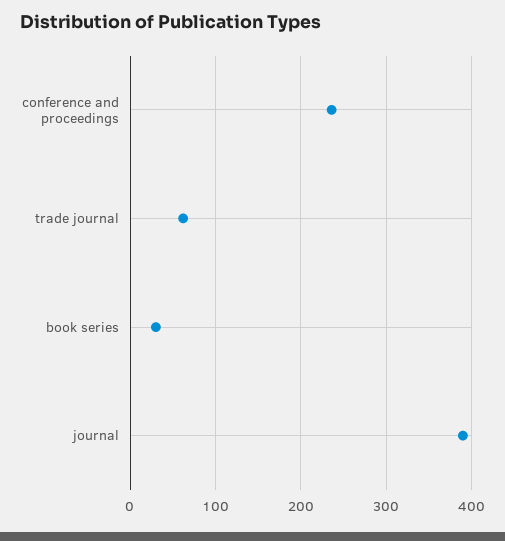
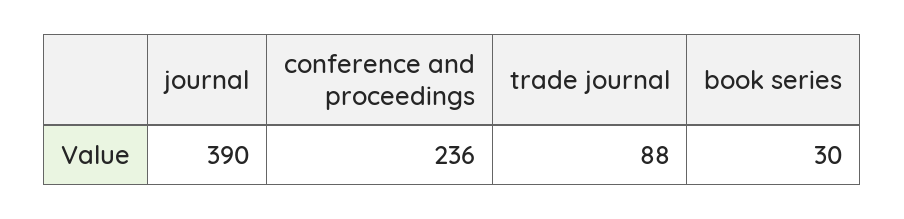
  {
    "conference and proceedings": 236,
-   "trade journal": 60,
+   "trade journal": 88,
    "book series": 30,
    "journal": 390
  }

